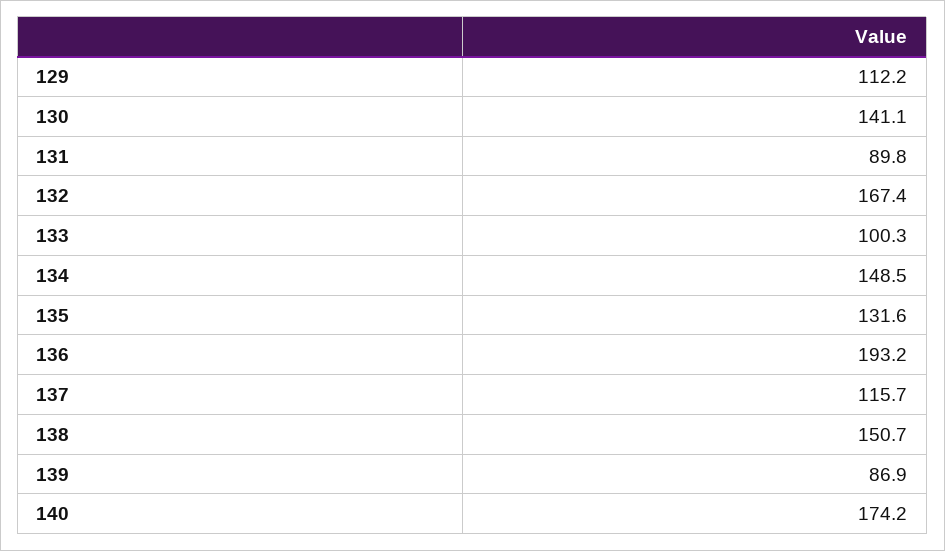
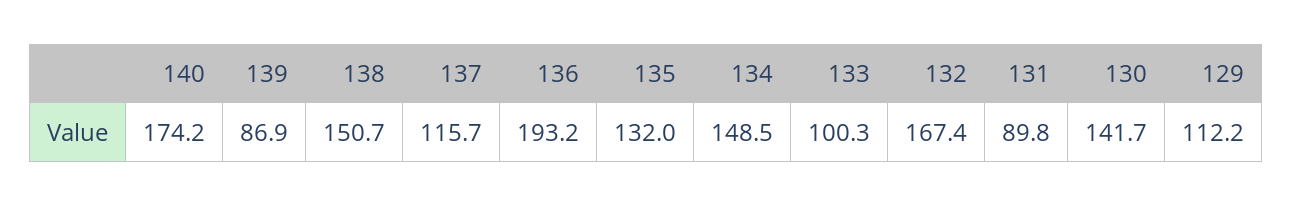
  {
    "129": 112.2,
-   "130": 141.1,
+   "130": 141.7,
    "131": 89.8,
    "132": 167.4,
    "133": 100.3,
    "134": 148.5,
-   "135": 131.6,
+   "135": 132,
    "136": 193.2,
    "137": 115.7,
    "138": 150.7,
    "139": 86.9,
    "140": 174.2
  }

